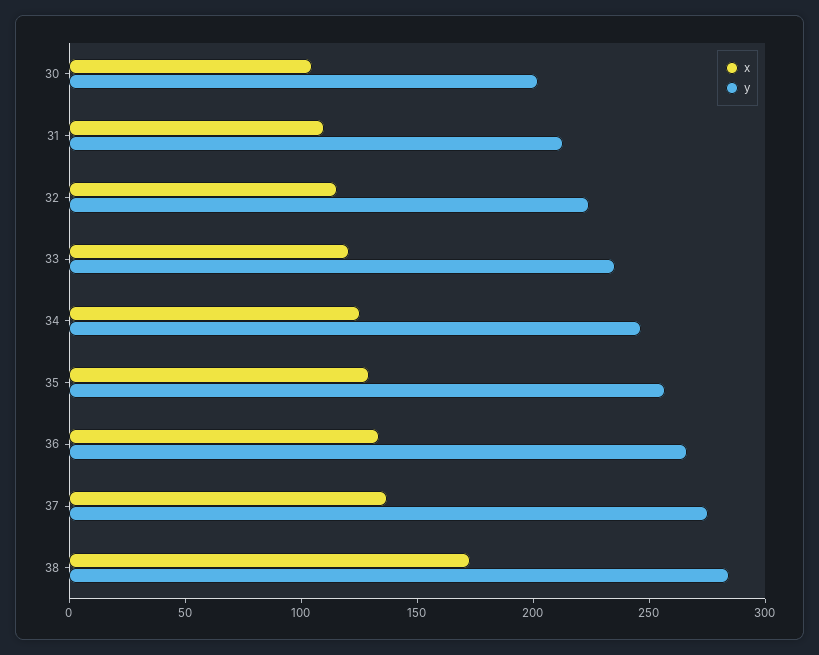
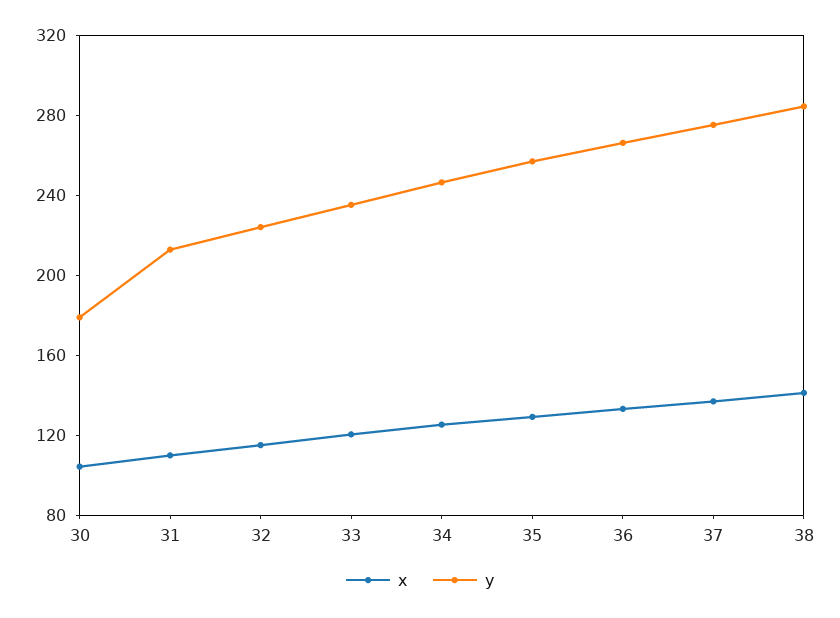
  {
    "x": {
      "30": 100,
      "31": 110,
      "32": 120,
      "33": 120,
      "34": 130,
      "35": 130,
      "36": 130,
      "37": 140,
-     "38": 170
+     "38": 140
    },
    "y": {
-     "30": 200,
+     "30": 180,
      "31": 210,
      "32": 220,
      "33": 240,
      "34": 250,
      "35": 260,
      "36": 270,
      "37": 280,
      "38": 280
    }
  }

